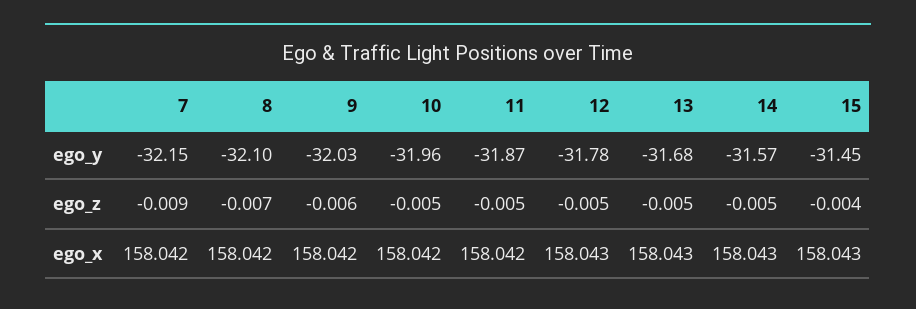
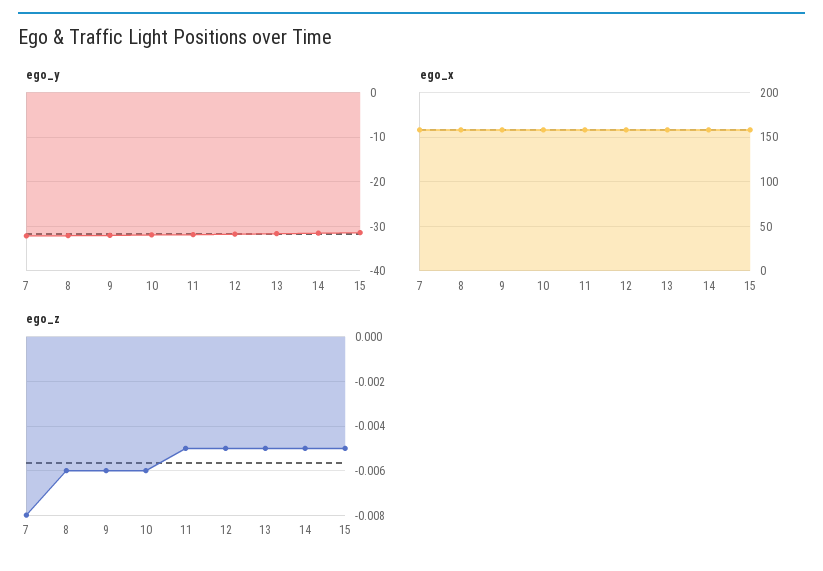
  {
    "ego_y": {
      "7": -32.15,
      "8": -32.1,
      "9": -32.03,
      "10": -31.96,
      "11": -31.87,
      "12": -31.78,
      "13": -31.68,
      "14": -31.57,
      "15": -31.45
    },
    "ego_z": {
-     "7": -0.009,
+     "7": -0.008,
-     "8": -0.007,
+     "8": -0.006,
      "9": -0.006,
-     "10": -0.005,
+     "10": -0.006,
      "11": -0.005,
      "12": -0.005,
      "13": -0.005,
      "14": -0.005,
-     "15": -0.004
+     "15": -0.005
    },
    "ego_x": {
      "7": 158.042,
      "8": 158.042,
      "9": 158.042,
      "10": 158.042,
      "11": 158.042,
      "12": 158.043,
      "13": 158.043,
      "14": 158.043,
      "15": 158.043
    }
  }

